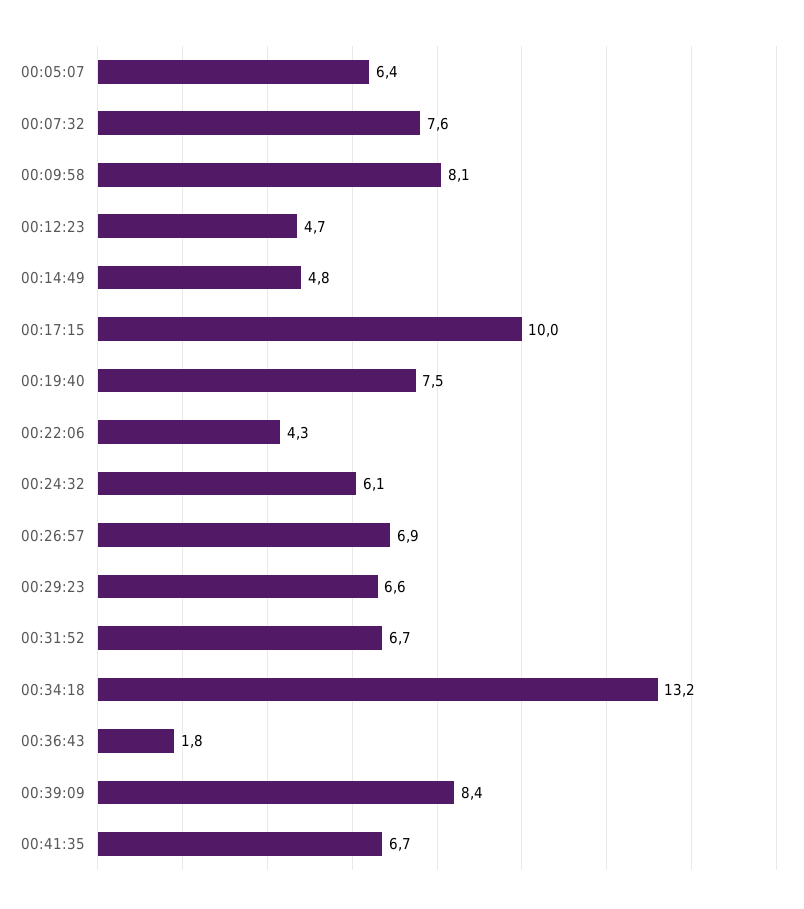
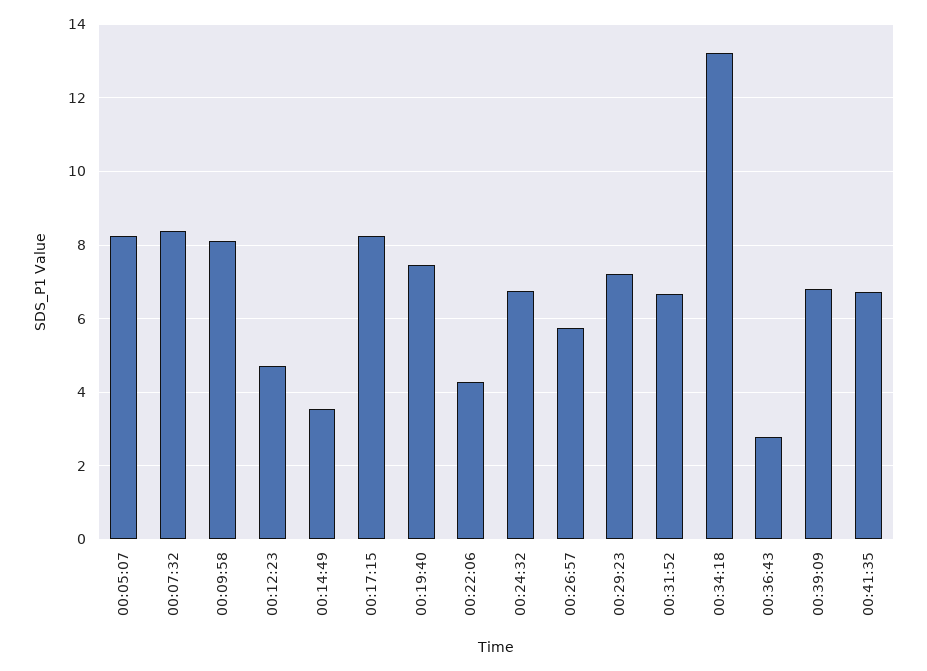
  {
-   "00:05:07": 6.4,
+   "00:05:07": 8.2,
-   "00:07:32": 7.6,
+   "00:07:32": 8.4,
    "00:09:58": 8.1,
    "00:12:23": 4.7,
-   "00:14:49": 4.8,
+   "00:14:49": 3.6,
-   "00:17:15": 10,
+   "00:17:15": 8.2,
    "00:19:40": 7.5,
    "00:22:06": 4.3,
-   "00:24:32": 6.1,
+   "00:24:32": 6.8,
-   "00:26:57": 6.9,
+   "00:26:57": 5.8,
-   "00:29:23": 6.6,
+   "00:29:23": 7.2,
    "00:31:52": 6.7,
    "00:34:18": 13.2,
-   "00:36:43": 1.8,
+   "00:36:43": 2.8,
-   "00:39:09": 8.4,
+   "00:39:09": 6.8,
    "00:41:35": 6.7
  }

